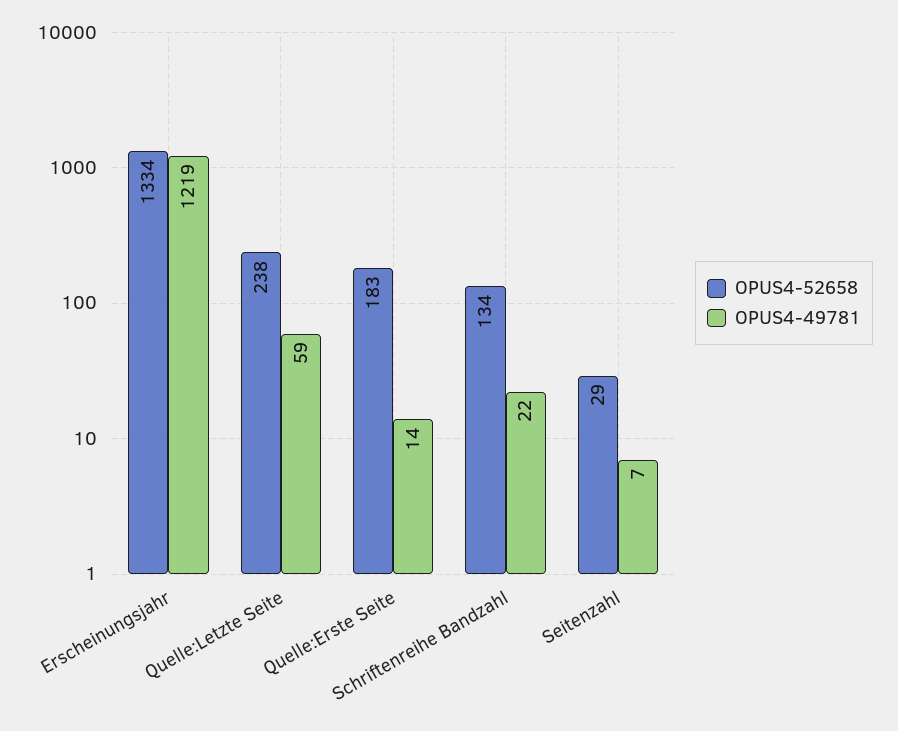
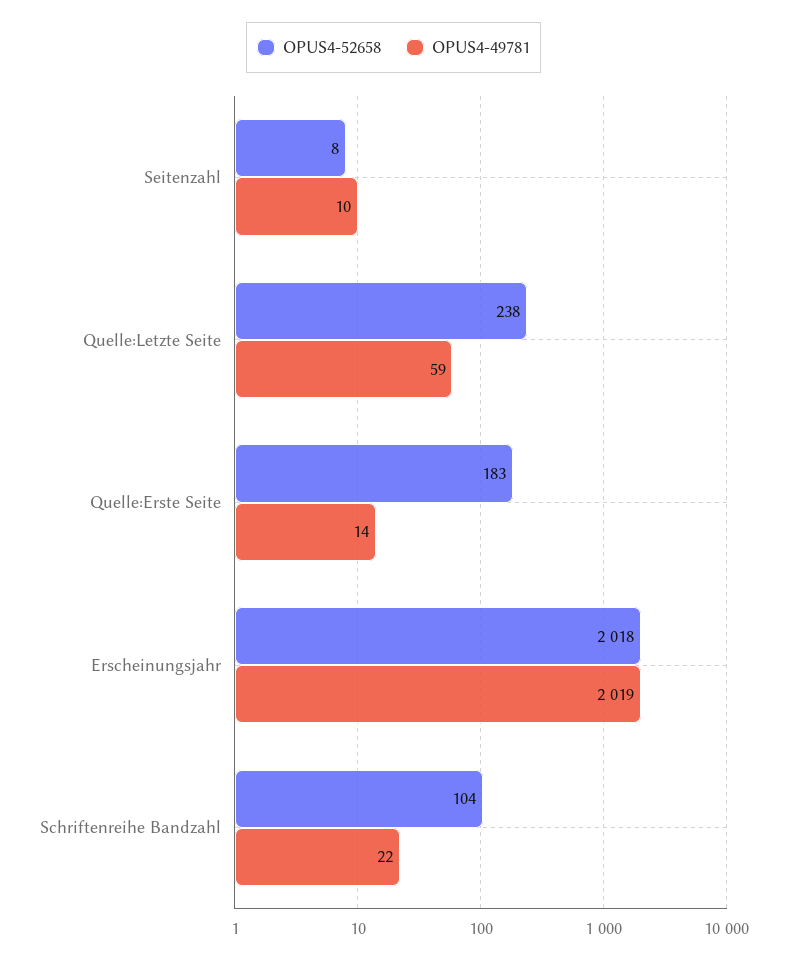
  {
    "OPUS4-52658": {
-     "Erscheinungsjahr": 1334,
+     "Erscheinungsjahr": 2018,
      "Quelle:Letzte Seite": 238,
      "Quelle:Erste Seite": 183,
-     "Schriftenreihe Bandzahl": 134,
+     "Schriftenreihe Bandzahl": 104,
-     "Seitenzahl": 29
+     "Seitenzahl": 8
    },
    "OPUS4-49781": {
-     "Erscheinungsjahr": 1219,
+     "Erscheinungsjahr": 2019,
      "Quelle:Letzte Seite": 59,
      "Quelle:Erste Seite": 14,
      "Schriftenreihe Bandzahl": 22,
-     "Seitenzahl": 7
+     "Seitenzahl": 10
    }
  }

